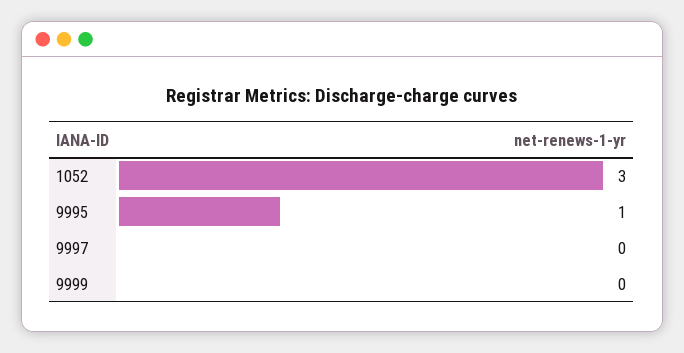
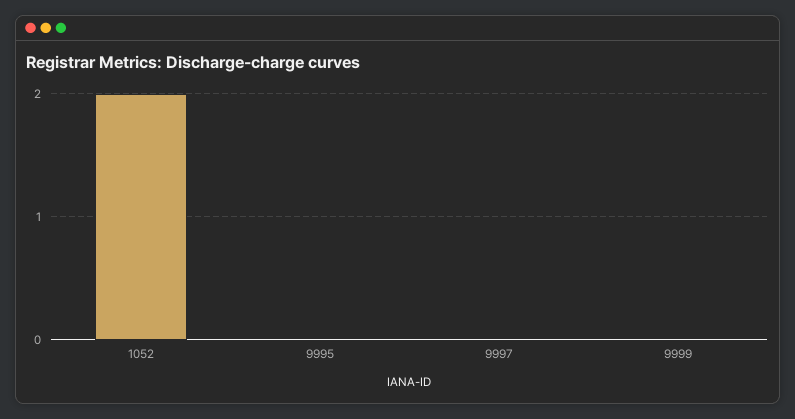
  {
-   "1052": 3,
+   "1052": 2,
-   "9995": 1,
+   "9995": 0,
    "9997": 0,
    "9999": 0
  }

